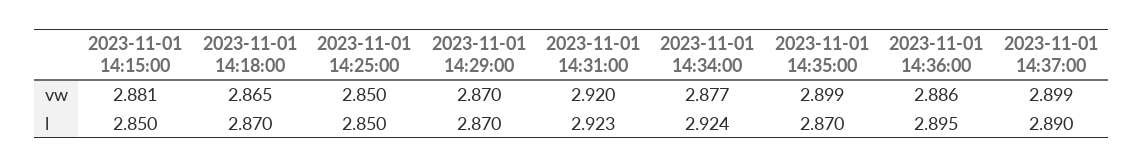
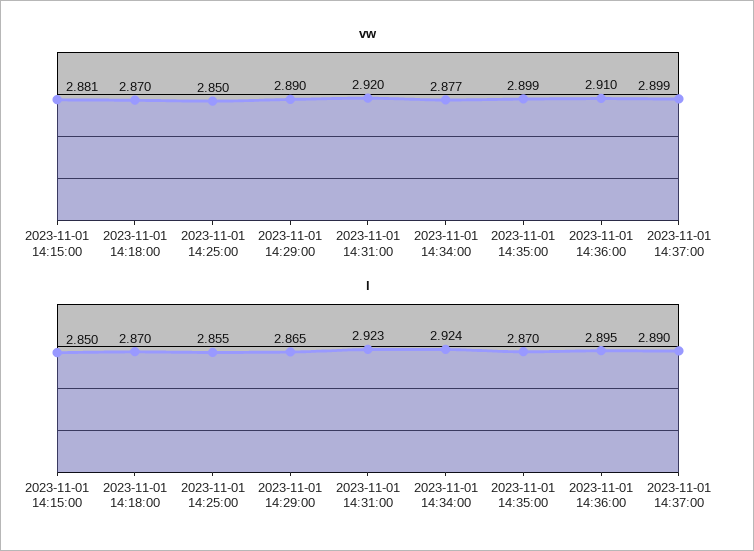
  {
    "vw": {
      "2023-11-01 14:15:00": 2.881,
-     "2023-11-01 14:18:00": 2.865,
+     "2023-11-01 14:18:00": 2.87,
      "2023-11-01 14:25:00": 2.85,
-     "2023-11-01 14:29:00": 2.87,
+     "2023-11-01 14:29:00": 2.89,
      "2023-11-01 14:31:00": 2.92,
      "2023-11-01 14:34:00": 2.877,
      "2023-11-01 14:35:00": 2.899,
-     "2023-11-01 14:36:00": 2.886,
+     "2023-11-01 14:36:00": 2.91,
      "2023-11-01 14:37:00": 2.899
    },
    "l": {
      "2023-11-01 14:15:00": 2.85,
      "2023-11-01 14:18:00": 2.87,
-     "2023-11-01 14:25:00": 2.85,
+     "2023-11-01 14:25:00": 2.855,
-     "2023-11-01 14:29:00": 2.87,
+     "2023-11-01 14:29:00": 2.865,
      "2023-11-01 14:31:00": 2.923,
      "2023-11-01 14:34:00": 2.924,
      "2023-11-01 14:35:00": 2.87,
      "2023-11-01 14:36:00": 2.895,
      "2023-11-01 14:37:00": 2.89
    }
  }

